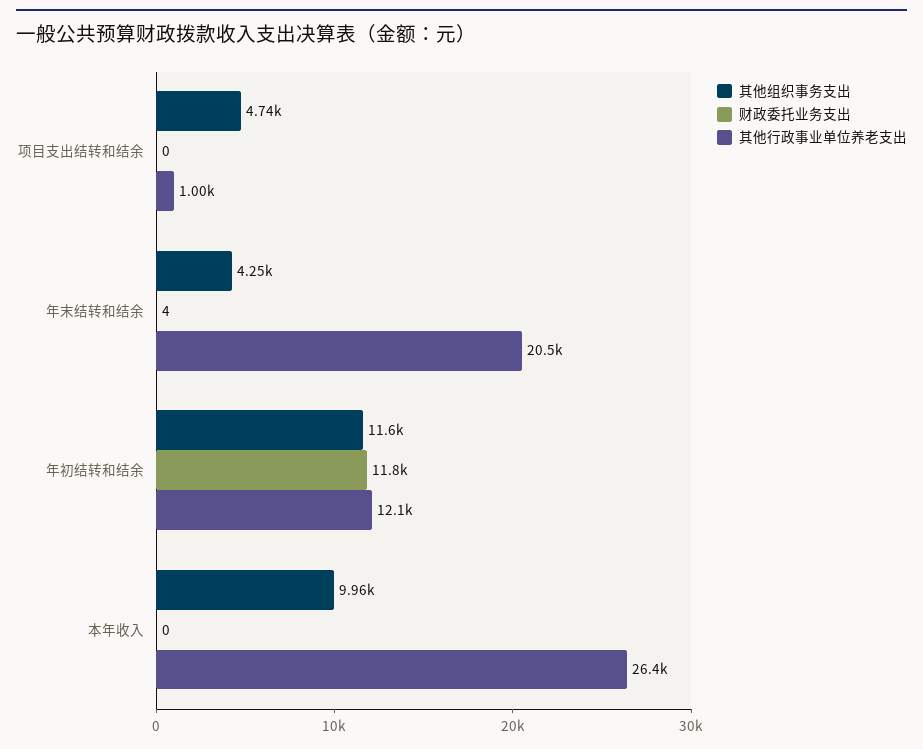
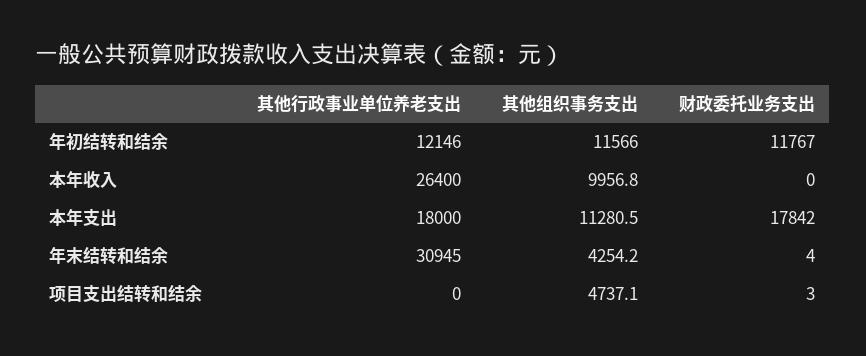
  {
    "其他组织事务支出": {
      "项目支出结转和结余": 4737.1,
      "年末结转和结余": 4254.2,
      "年初结转和结余": 11566,
-     "本年收入": 9956.8
+     "本年收入": 9956.8,
+     "本年支出": 11280.5
    },
    "财政委托业务支出": {
-     "项目支出结转和结余": 0,
+     "项目支出结转和结余": 3,
      "年末结转和结余": 4,
      "年初结转和结余": 11767,
-     "本年收入": 0
+     "本年收入": 0,
+     "本年支出": 17842
    },
    "其他行政事业单位养老支出": {
-     "项目支出结转和结余": 1000,
+     "项目支出结转和结余": 0,
-     "年末结转和结余": 20500,
+     "年末结转和结余": 30945,
      "年初结转和结余": 12146,
-     "本年收入": 26400
+     "本年收入": 26400,
+     "本年支出": 18000
    }
  }

